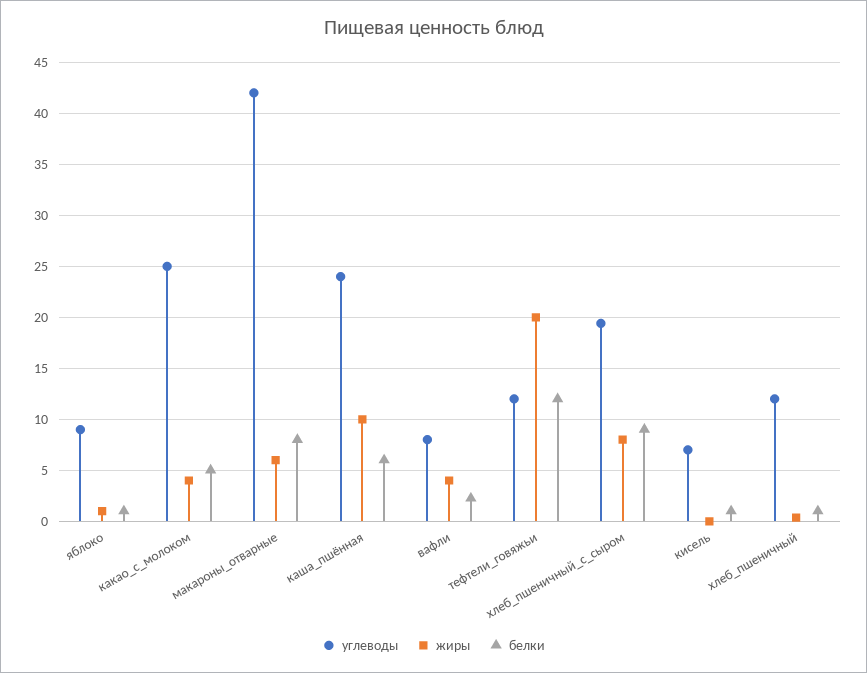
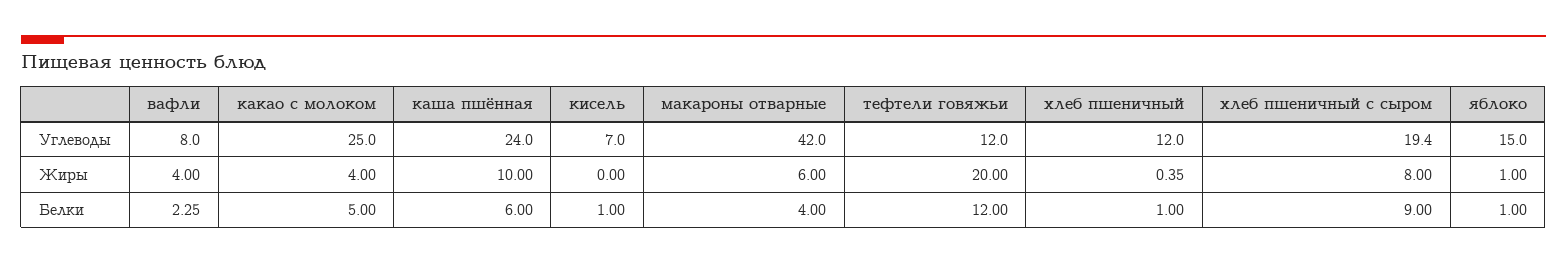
  {
    "углеводы": {
-     "яблоко": 9,
+     "яблоко": 15,
      "какао_с_молоком": 25,
      "макароны_отварные": 42,
      "каша_пшённая": 24,
      "вафли": 8,
      "тефтели_говяжьи": 12,
      "хлеб_пшеничный_с_сыром": 19.4,
      "кисель": 7,
      "хлеб_пшеничный": 12
    },
    "жиры": {
      "яблоко": 1,
      "какао_с_молоком": 4,
      "макароны_отварные": 6,
      "каша_пшённая": 10,
      "вафли": 4,
      "тефтели_говяжьи": 20,
      "хлеб_пшеничный_с_сыром": 8,
      "кисель": 0,
      "хлеб_пшеничный": 0.35
    },
    "белки": {
      "яблоко": 1,
      "какао_с_молоком": 5,
-     "макароны_отварные": 8,
+     "макароны_отварные": 4,
      "каша_пшённая": 6,
      "вафли": 2.25,
      "тефтели_говяжьи": 12,
      "хлеб_пшеничный_с_сыром": 9,
      "кисель": 1,
      "хлеб_пшеничный": 1
    }
  }

